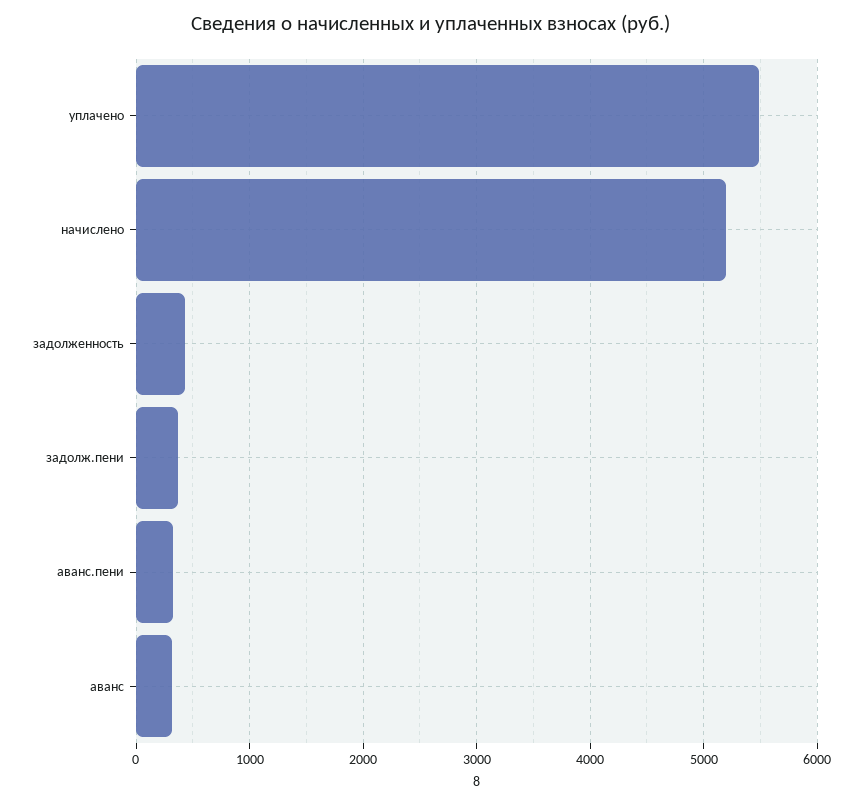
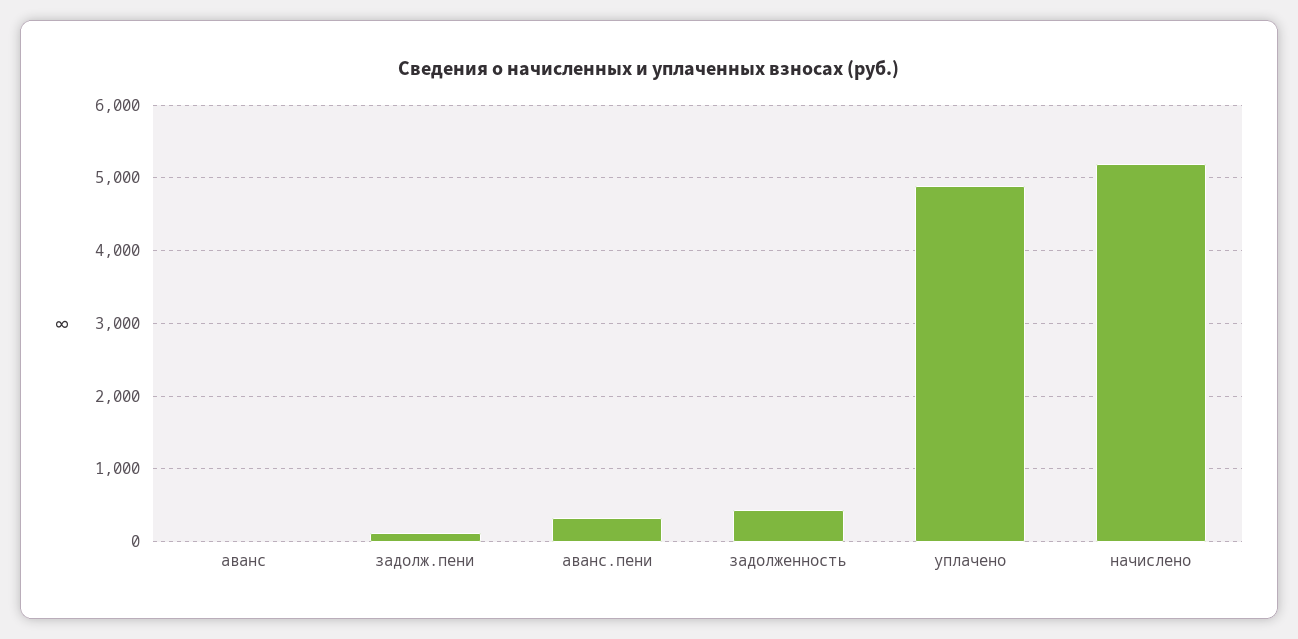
  {
-   "уплачено": 5500,
+   "уплачено": 4900,
    "начислено": 5200,
    "задолженность": 400,
-   "задолж.пени": 400,
+   "задолж.пени": 100,
    "аванс.пени": 300,
-   "аванс": 300
+   "аванс": 0
  }

